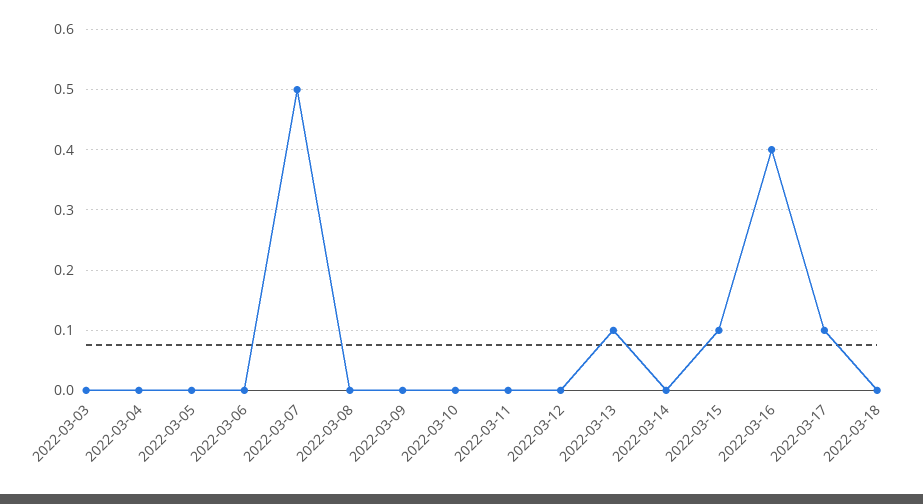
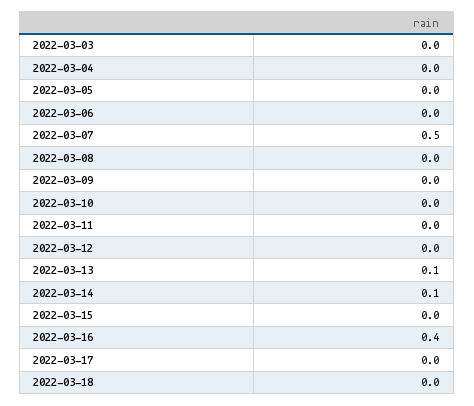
  {
    "2022-03-03": 0,
    "2022-03-04": 0,
    "2022-03-05": 0,
    "2022-03-06": 0,
    "2022-03-07": 0.5,
    "2022-03-08": 0,
    "2022-03-09": 0,
    "2022-03-10": 0,
    "2022-03-11": 0,
    "2022-03-12": 0,
    "2022-03-13": 0.1,
-   "2022-03-14": 0,
+   "2022-03-14": 0.1,
-   "2022-03-15": 0.1,
+   "2022-03-15": 0,
    "2022-03-16": 0.4,
-   "2022-03-17": 0.1,
+   "2022-03-17": 0,
    "2022-03-18": 0
  }

